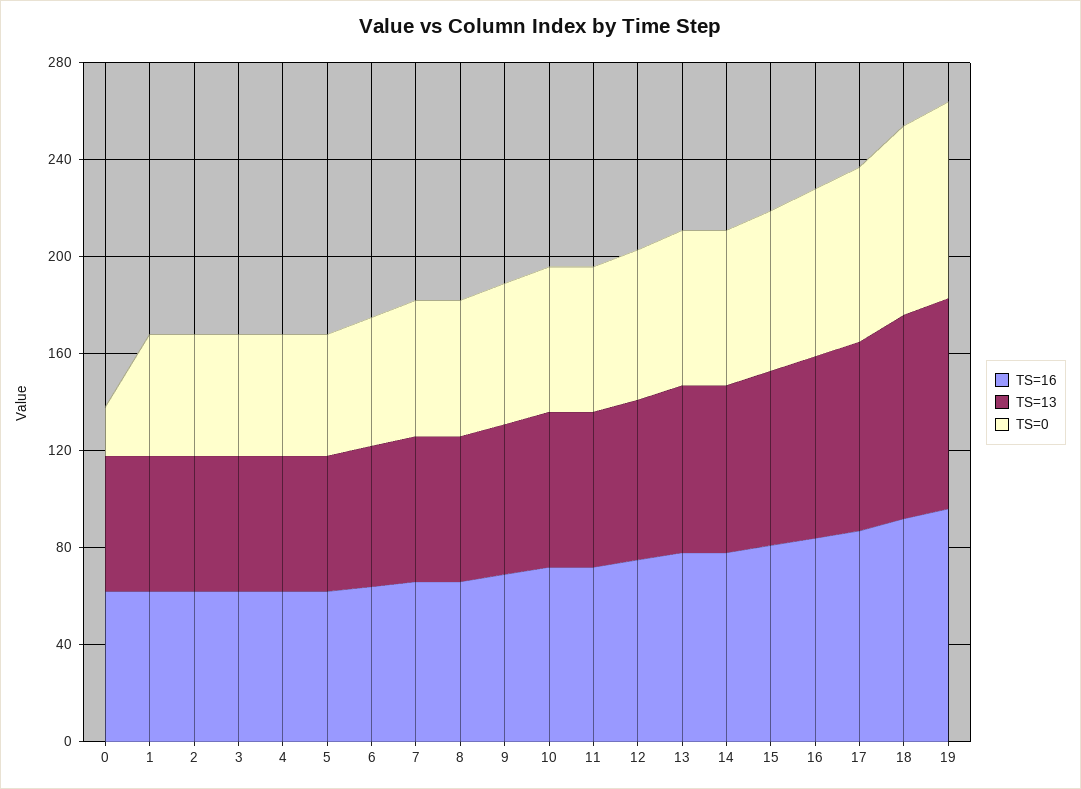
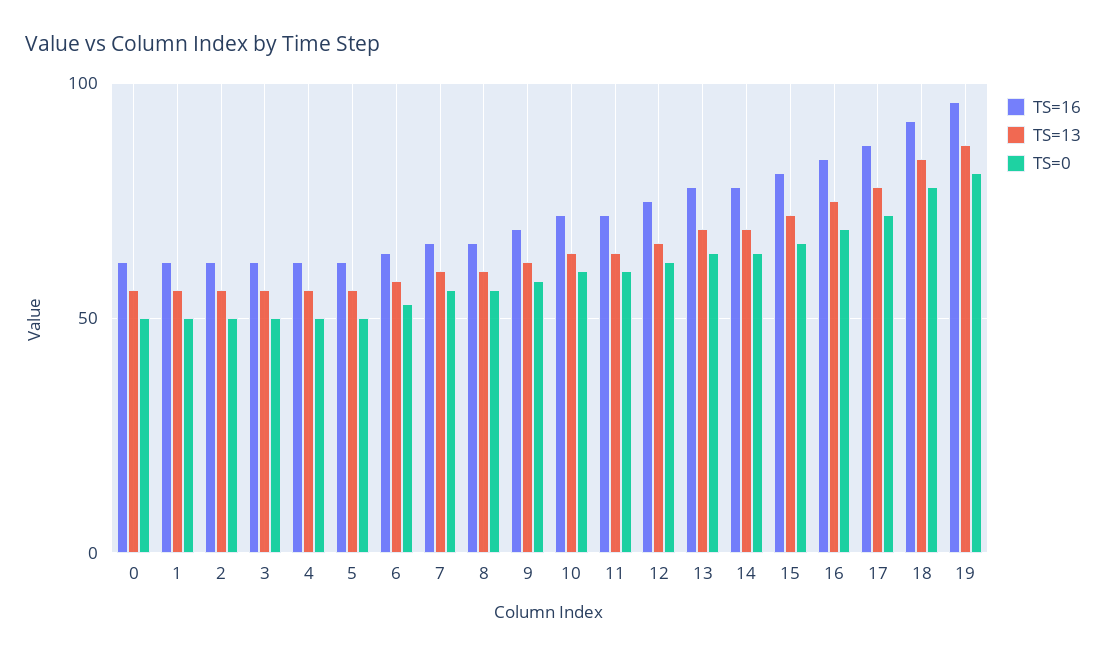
  {
    "TS=16": {
      "0": 60,
      "1": 60,
      "2": 60,
      "3": 60,
      "4": 60,
      "5": 60,
      "6": 65,
      "7": 65,
      "8": 65,
      "9": 70,
      "10": 70,
      "11": 70,
      "12": 75,
      "13": 80,
      "14": 80,
      "15": 80,
      "16": 85,
      "17": 85,
      "18": 90,
      "19": 95
    },
    "TS=13": {
      "0": 55,
      "1": 55,
      "2": 55,
      "3": 55,
      "4": 55,
      "5": 55,
      "6": 60,
      "7": 60,
      "8": 60,
      "9": 60,
      "10": 65,
      "11": 65,
      "12": 65,
      "13": 70,
      "14": 70,
      "15": 70,
      "16": 75,
      "17": 80,
      "18": 85,
      "19": 85
    },
    "TS=0": {
-     "0": 20,
+     "0": 50,
      "1": 50,
      "2": 50,
      "3": 50,
      "4": 50,
      "5": 50,
      "6": 55,
      "7": 55,
      "8": 55,
      "9": 60,
      "10": 60,
      "11": 60,
      "12": 60,
      "13": 65,
      "14": 65,
      "15": 65,
      "16": 70,
      "17": 70,
      "18": 80,
      "19": 80
    }
  }

